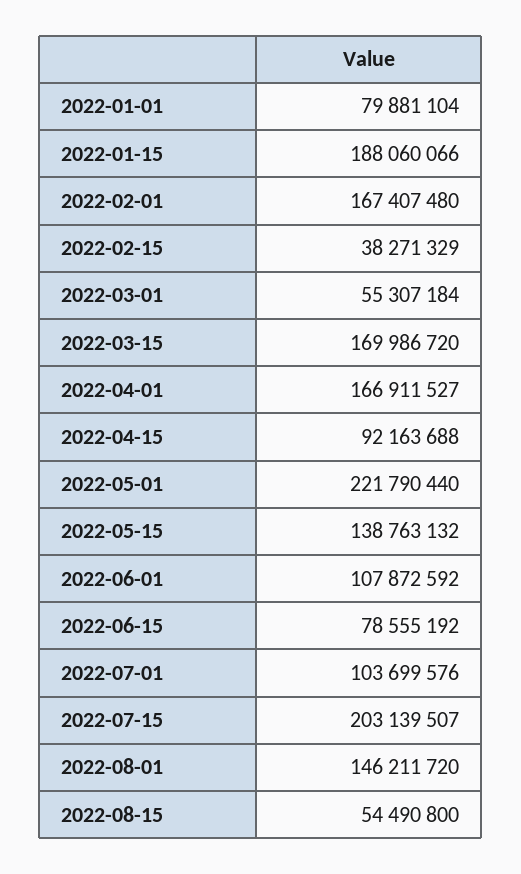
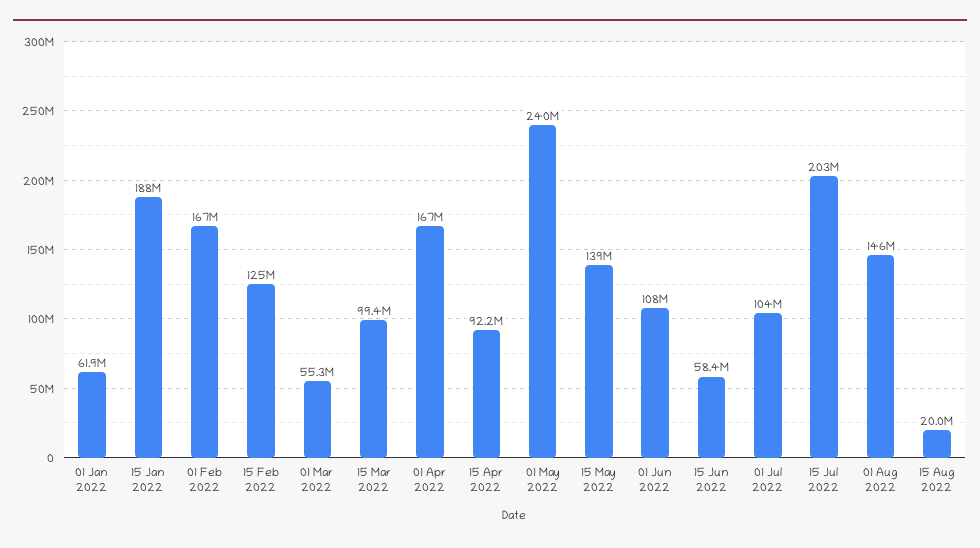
  {
-   "2022-01-01": 79881104,
+   "2022-01-01": 61900000,
    "2022-01-15": 188060066,
    "2022-02-01": 167407480,
-   "2022-02-15": 38271329,
+   "2022-02-15": 125000000,
    "2022-03-01": 55307184,
-   "2022-03-15": 169986720,
+   "2022-03-15": 99400000,
    "2022-04-01": 166911527,
    "2022-04-15": 92163688,
-   "2022-05-01": 221790440,
+   "2022-05-01": 240000000,
    "2022-05-15": 138763132,
    "2022-06-01": 107872592,
-   "2022-06-15": 78555192,
+   "2022-06-15": 58400000,
    "2022-07-01": 103699576,
    "2022-07-15": 203139507,
    "2022-08-01": 146211720,
-   "2022-08-15": 54490800
+   "2022-08-15": 20000000
  }

